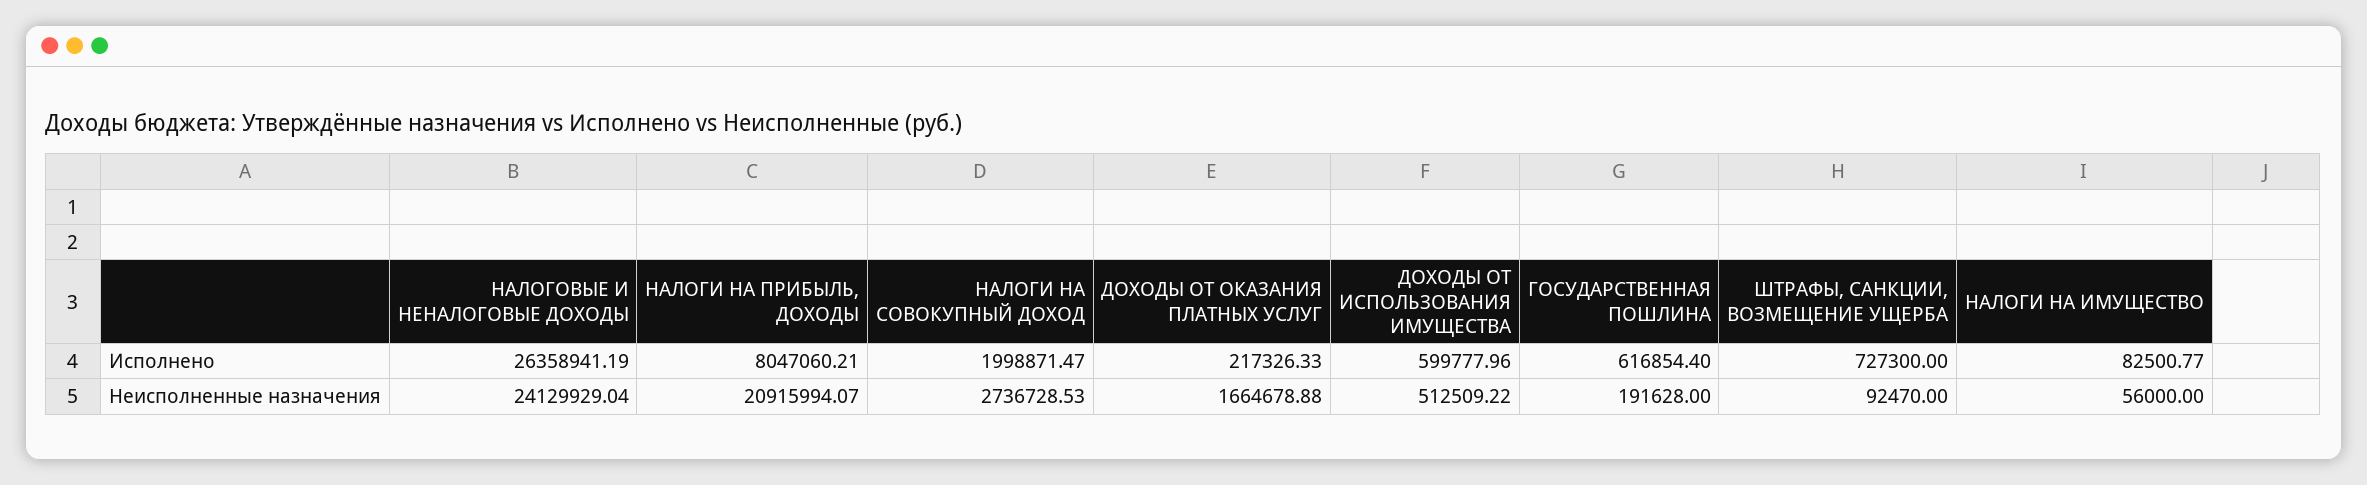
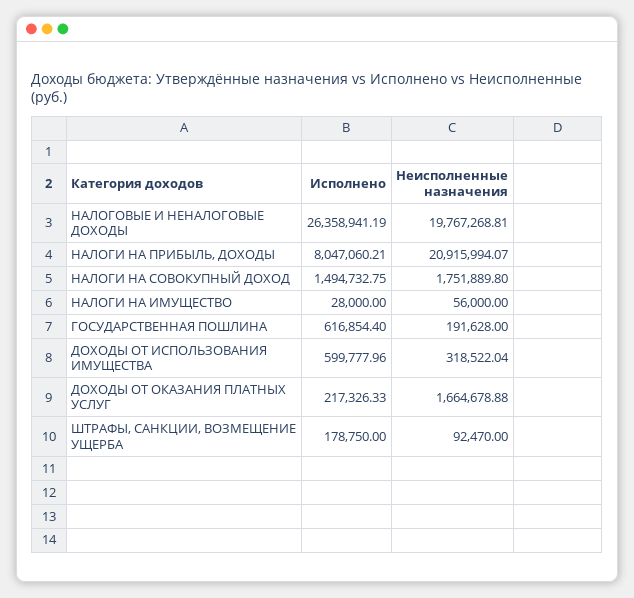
  {
    "НАЛОГОВЫЕ И НЕНАЛОГОВЫЕ ДОХОДЫ": {
      "Исполнено": 26358941.19,
-     "Неисполненные назначения": 24129929.04
+     "Неисполненные назначения": 19767268.81
    },
    "НАЛОГИ НА ПРИБЫЛЬ, ДОХОДЫ": {
      "Исполнено": 8047060.21,
      "Неисполненные назначения": 20915994.07
    },
    "НАЛОГИ НА СОВОКУПНЫЙ ДОХОД": {
-     "Исполнено": 1998871.47,
+     "Исполнено": 1494732.75,
-     "Неисполненные назначения": 2736728.53
+     "Неисполненные назначения": 1751889.8
    },
    "ДОХОДЫ ОТ ОКАЗАНИЯ ПЛАТНЫХ УСЛУГ": {
      "Исполнено": 217326.33,
      "Неисполненные назначения": 1664678.88
    },
    "ДОХОДЫ ОТ ИСПОЛЬЗОВАНИЯ ИМУЩЕСТВА": {
      "Исполнено": 599777.96,
-     "Неисполненные назначения": 512509.22
+     "Неисполненные назначения": 318522.04
    },
    "ГОСУДАРСТВЕННАЯ ПОШЛИНА": {
      "Исполнено": 616854.4,
      "Неисполненные назначения": 191628
    },
    "ШТРАФЫ, САНКЦИИ, ВОЗМЕЩЕНИЕ УЩЕРБА": {
-     "Исполнено": 727300,
+     "Исполнено": 178750,
      "Неисполненные назначения": 92470
    },
    "НАЛОГИ НА ИМУЩЕСТВО": {
-     "Исполнено": 82500.77,
+     "Исполнено": 28000,
      "Неисполненные назначения": 56000
    }
  }

